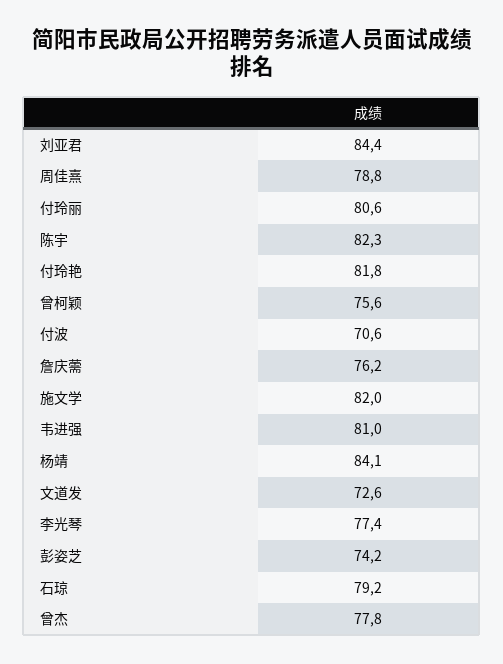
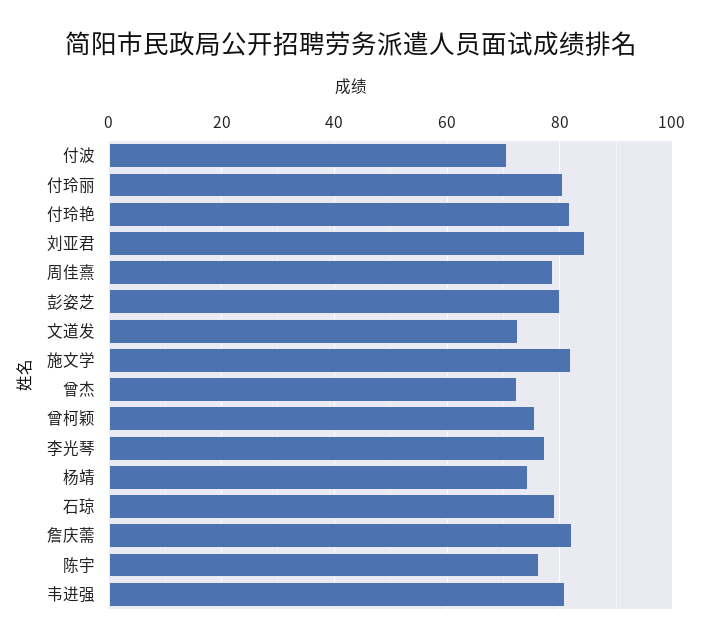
  {
    "刘亚君": 84.4,
    "周佳熹": 78.8,
    "付玲丽": 80.6,
-   "陈宇": 82.3,
+   "陈宇": 76,
    "付玲艳": 81.8,
    "曾柯颖": 75.6,
    "付波": 70.6,
-   "詹庆薷": 76.2,
+   "詹庆薷": 82,
    "施文学": 82,
    "韦进强": 81,
-   "杨靖": 84.1,
+   "杨靖": 74,
    "文道发": 72.6,
    "李光琴": 77.4,
-   "彭姿芝": 74.2,
+   "彭姿芝": 80,
    "石琼": 79.2,
-   "曾杰": 77.8
+   "曾杰": 72
  }

